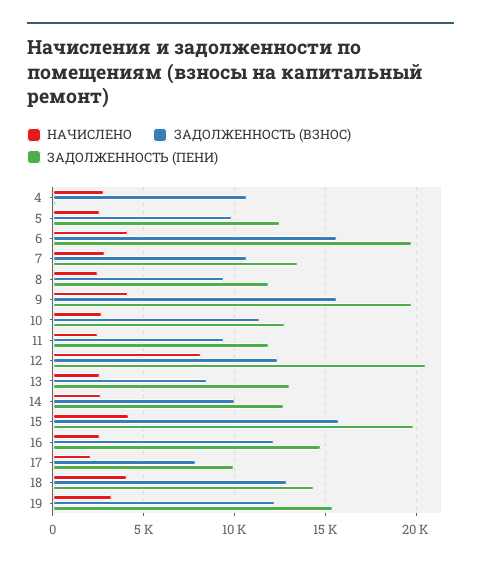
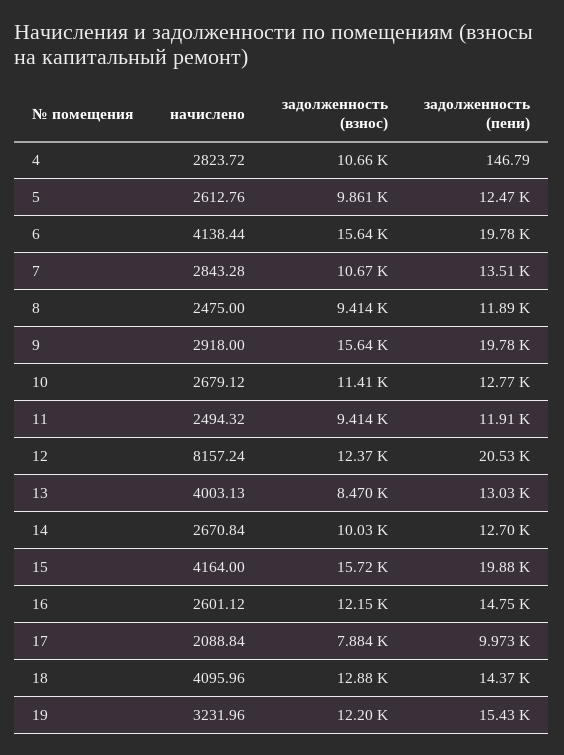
  {
    "НАЧИСЛЕНО": {
      "4": 2823.72,
      "5": 2612.76,
      "6": 4138.44,
      "7": 2843.28,
      "8": 2475,
-     "9": 4000,
+     "9": 2918,
      "10": 2679.12,
      "11": 2494.32,
      "12": 8157.24,
-     "13": 2500,
+     "13": 4003.13,
      "14": 2670.84,
      "15": 4164,
      "16": 2601.12,
      "17": 2088.84,
      "18": 4095.96,
      "19": 3231.96
    },
    "ЗАДОЛЖЕННОСТЬ (ВЗНОС)": {
      "4": 10660,
      "5": 9861,
      "6": 15640,
      "7": 10670,
      "8": 9414,
      "9": 15640,
      "10": 11410,
      "11": 9414,
      "12": 12370,
      "13": 8470,
      "14": 10030,
      "15": 15720,
      "16": 12150,
      "17": 7884,
      "18": 12880,
      "19": 12200
    },
    "ЗАДОЛЖЕННОСТЬ (ПЕНИ)": {
      "4": 146.79,
      "5": 12470,
      "6": 19780,
      "7": 13510,
      "8": 11890,
      "9": 19780,
      "10": 12770,
      "11": 11910,
      "12": 20530,
      "13": 13030,
      "14": 12700,
      "15": 19880,
      "16": 14750,
      "17": 9973,
      "18": 14370,
      "19": 15430
    }
  }

